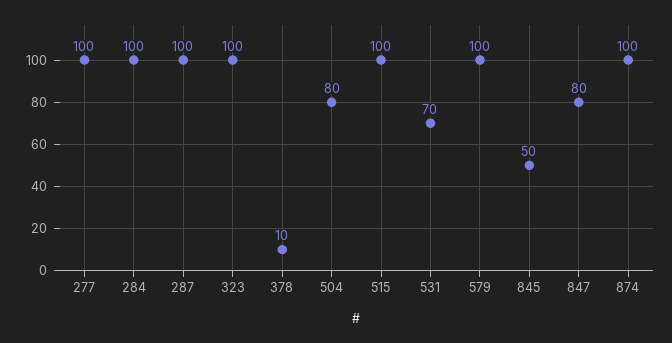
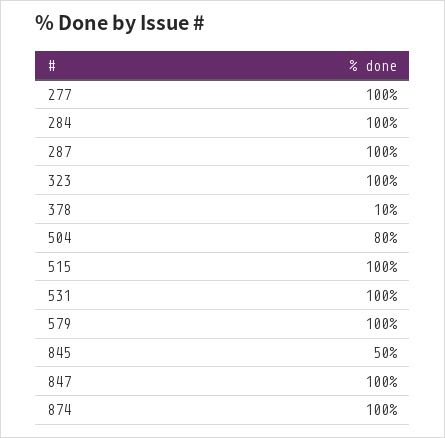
  {
    "277": 100,
    "284": 100,
    "287": 100,
    "323": 100,
    "378": 10,
    "504": 80,
    "515": 100,
-   "531": 70,
+   "531": 100,
    "579": 100,
    "845": 50,
-   "847": 80,
+   "847": 100,
    "874": 100
  }

